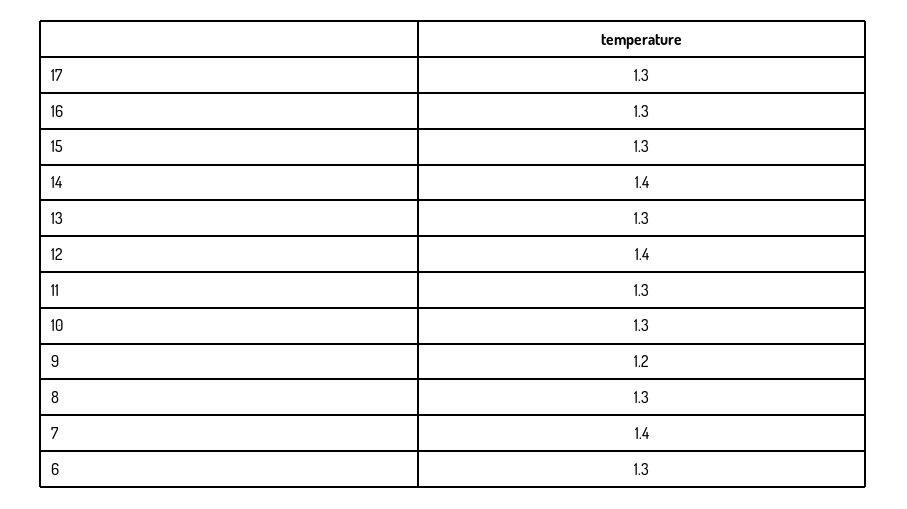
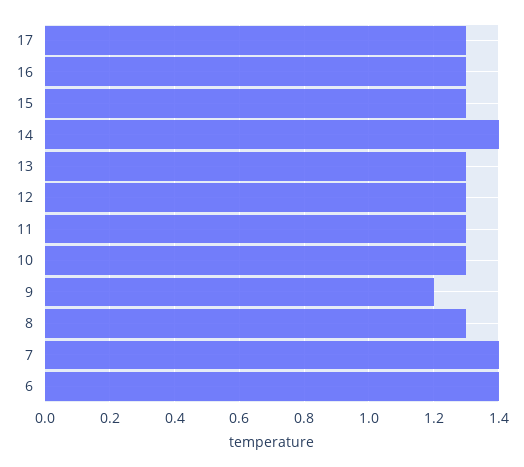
  {
    "17": 1.3,
    "16": 1.3,
    "15": 1.3,
    "14": 1.4,
    "13": 1.3,
-   "12": 1.4,
+   "12": 1.3,
    "11": 1.3,
    "10": 1.3,
    "9": 1.2,
    "8": 1.3,
    "7": 1.4,
-   "6": 1.3
+   "6": 1.4
  }

